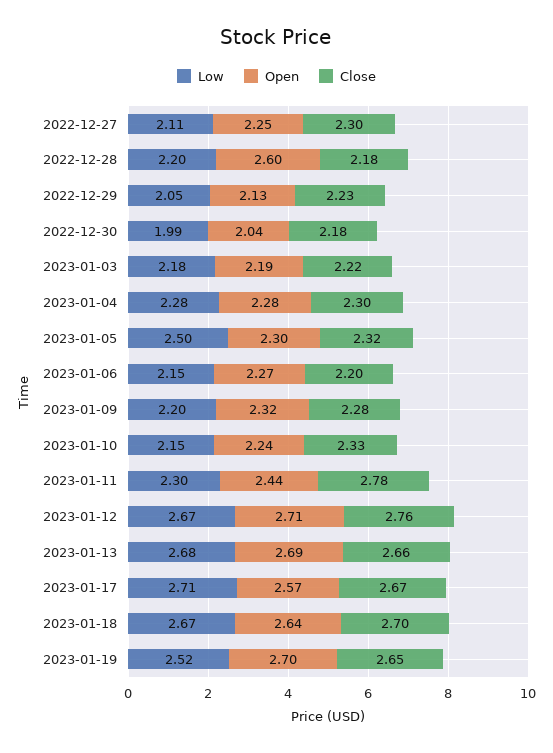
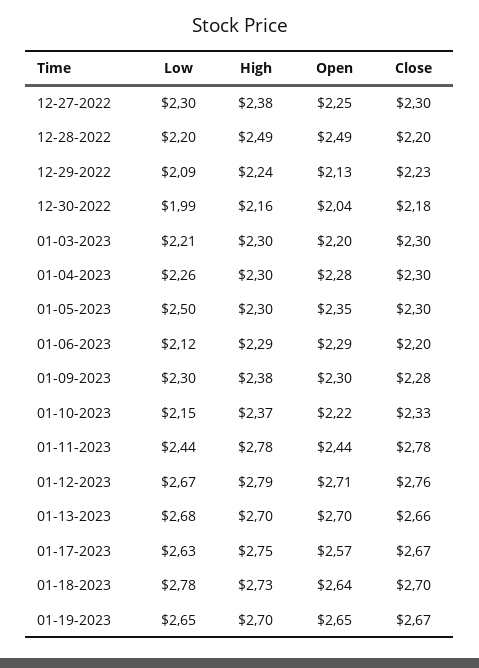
  {
    "Low": {
-     "2022-12-27": 2.11,
+     "2022-12-27": 2.3,
      "2022-12-28": 2.2,
-     "2022-12-29": 2.05,
+     "2022-12-29": 2.09,
      "2022-12-30": 1.99,
-     "2023-01-03": 2.18,
+     "2023-01-03": 2.21,
-     "2023-01-04": 2.28,
+     "2023-01-04": 2.26,
      "2023-01-05": 2.5,
-     "2023-01-06": 2.15,
+     "2023-01-06": 2.12,
-     "2023-01-09": 2.2,
+     "2023-01-09": 2.3,
      "2023-01-10": 2.15,
-     "2023-01-11": 2.3,
+     "2023-01-11": 2.44,
      "2023-01-12": 2.67,
      "2023-01-13": 2.68,
-     "2023-01-17": 2.71,
+     "2023-01-17": 2.63,
-     "2023-01-18": 2.67,
+     "2023-01-18": 2.78,
-     "2023-01-19": 2.52
+     "2023-01-19": 2.65
    },
    "Open": {
      "2022-12-27": 2.25,
-     "2022-12-28": 2.6,
+     "2022-12-28": 2.49,
      "2022-12-29": 2.13,
      "2022-12-30": 2.04,
-     "2023-01-03": 2.19,
+     "2023-01-03": 2.2,
      "2023-01-04": 2.28,
-     "2023-01-05": 2.3,
+     "2023-01-05": 2.35,
-     "2023-01-06": 2.27,
+     "2023-01-06": 2.29,
-     "2023-01-09": 2.32,
+     "2023-01-09": 2.3,
-     "2023-01-10": 2.24,
+     "2023-01-10": 2.22,
      "2023-01-11": 2.44,
      "2023-01-12": 2.71,
-     "2023-01-13": 2.69,
+     "2023-01-13": 2.7,
      "2023-01-17": 2.57,
      "2023-01-18": 2.64,
-     "2023-01-19": 2.7
+     "2023-01-19": 2.65
    },
    "Close": {
      "2022-12-27": 2.3,
-     "2022-12-28": 2.18,
+     "2022-12-28": 2.2,
      "2022-12-29": 2.23,
      "2022-12-30": 2.18,
-     "2023-01-03": 2.22,
+     "2023-01-03": 2.3,
      "2023-01-04": 2.3,
-     "2023-01-05": 2.32,
+     "2023-01-05": 2.3,
      "2023-01-06": 2.2,
      "2023-01-09": 2.28,
      "2023-01-10": 2.33,
      "2023-01-11": 2.78,
      "2023-01-12": 2.76,
      "2023-01-13": 2.66,
      "2023-01-17": 2.67,
      "2023-01-18": 2.7,
-     "2023-01-19": 2.65
+     "2023-01-19": 2.67
-   }
+   },
+   "High": {
+     "2022-12-27": 2.38,
+     "2022-12-28": 2.49,
+     "2022-12-29": 2.24,
+     "2022-12-30": 2.16,
+     "2023-01-03": 2.3,
+     "2023-01-04": 2.3,
+     "2023-01-05": 2.3,
+     "2023-01-06": 2.29,
+     "2023-01-09": 2.38,
+     "2023-01-10": 2.37,
+     "2023-01-11": 2.78,
+     "2023-01-12": 2.79,
+     "2023-01-13": 2.7,
+     "2023-01-17": 2.75,
+     "2023-01-18": 2.73,
+     "2023-01-19": 2.7
+   }
  }

